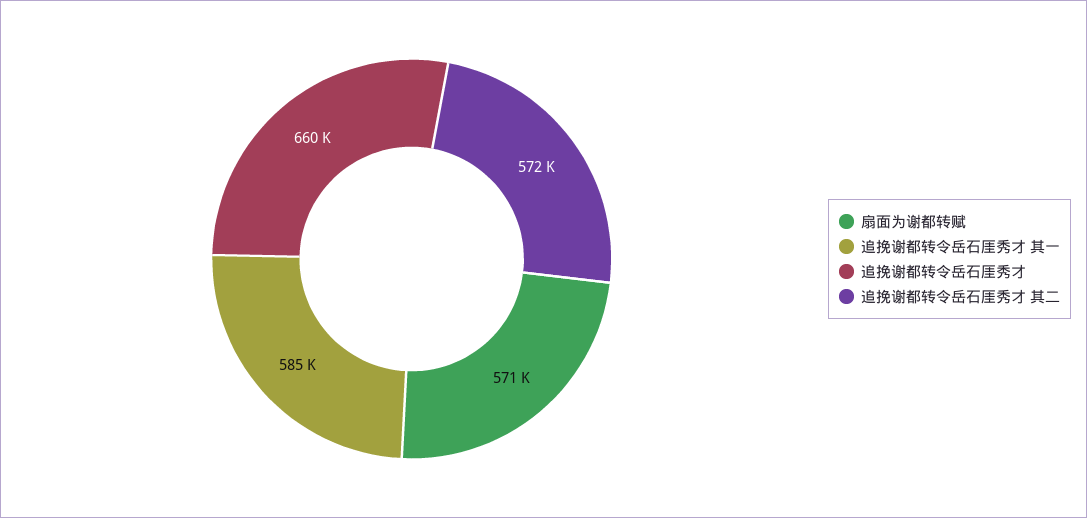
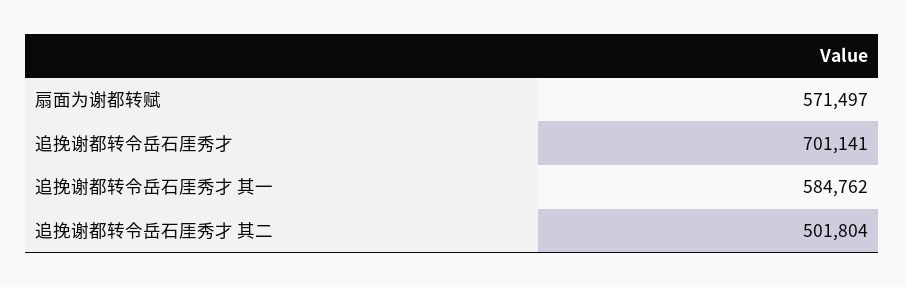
  {
    "扇面为谢都转赋": 571497,
    "追挽谢都转令岳石厓秀才 其一": 584762,
-   "追挽谢都转令岳石厓秀才": 660000,
+   "追挽谢都转令岳石厓秀才": 701141,
-   "追挽谢都转令岳石厓秀才 其二": 572000
+   "追挽谢都转令岳石厓秀才 其二": 501804
  }

